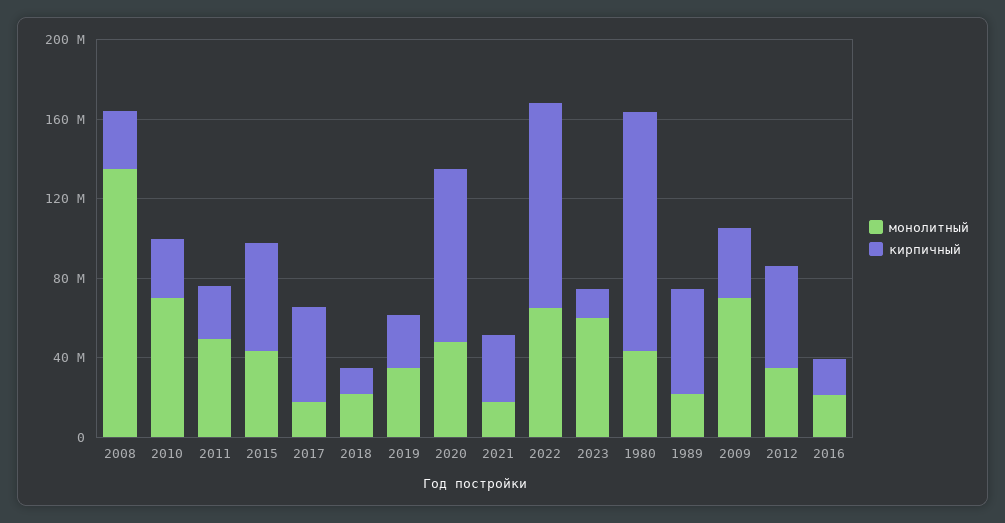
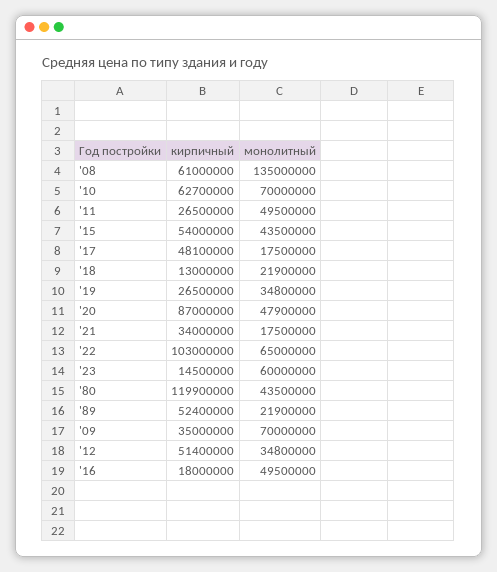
  {
    "монолитный": {
      "2008": 135000000,
      "2010": 70000000,
      "2011": 49500000,
      "2015": 43500000,
      "2017": 17500000,
      "2018": 21900000,
      "2019": 34800000,
      "2020": 47900000,
      "2021": 17500000,
      "2022": 65000000,
      "2023": 60000000,
      "1980": 43500000,
      "1989": 21900000,
      "2009": 70000000,
      "2012": 34800000,
-     "2016": 20000000
+     "2016": 49500000
    },
    "кирпичный": {
-     "2008": 30000000,
+     "2008": 61000000,
-     "2010": 30000000,
+     "2010": 62700000,
      "2011": 26500000,
      "2015": 54000000,
      "2017": 48100000,
      "2018": 13000000,
      "2019": 26500000,
      "2020": 87000000,
      "2021": 34000000,
      "2022": 103000000,
      "2023": 14500000,
      "1980": 119900000,
      "1989": 52400000,
      "2009": 35000000,
      "2012": 51400000,
      "2016": 18000000
    }
  }

